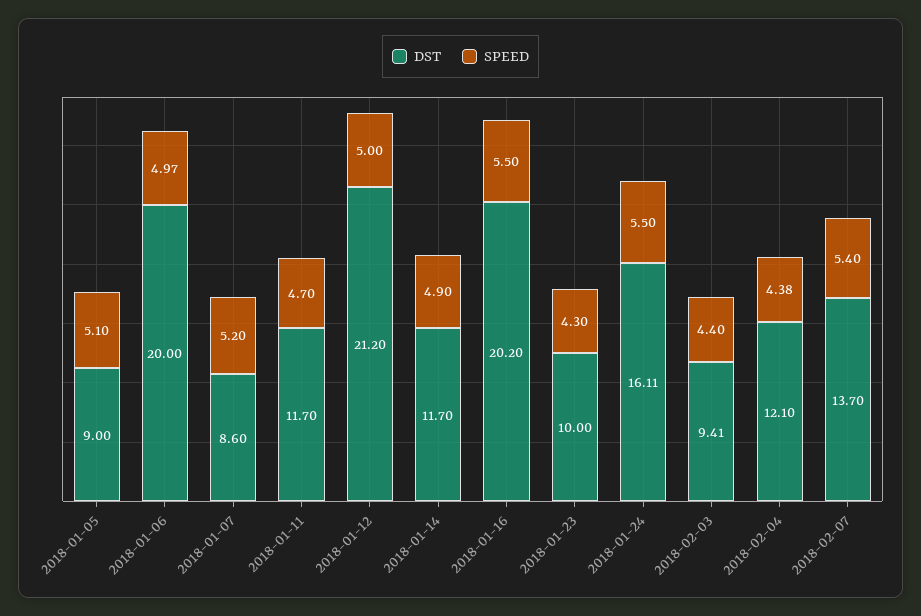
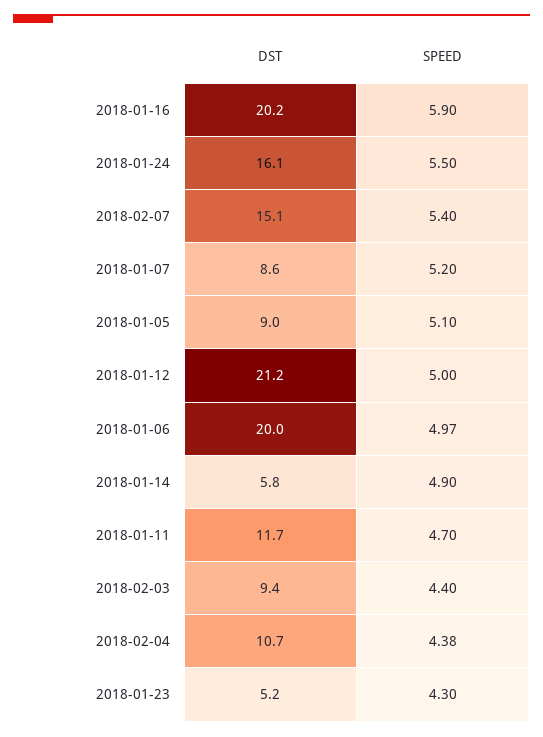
  {
    "DST": {
      "2018-01-05": 9,
      "2018-01-06": 20,
      "2018-01-07": 8.6,
      "2018-01-11": 11.7,
      "2018-01-12": 21.2,
-     "2018-01-14": 11.7,
+     "2018-01-14": 5.8,
      "2018-01-16": 20.2,
-     "2018-01-23": 10,
+     "2018-01-23": 5.2,
      "2018-01-24": 16.11,
      "2018-02-03": 9.41,
-     "2018-02-04": 12.1,
+     "2018-02-04": 10.7,
-     "2018-02-07": 13.7
+     "2018-02-07": 15.1
    },
    "SPEED": {
      "2018-01-05": 5.1,
      "2018-01-06": 4.97,
      "2018-01-07": 5.2,
      "2018-01-11": 4.7,
      "2018-01-12": 5,
      "2018-01-14": 4.9,
-     "2018-01-16": 5.5,
+     "2018-01-16": 5.9,
      "2018-01-23": 4.3,
      "2018-01-24": 5.5,
      "2018-02-03": 4.4,
      "2018-02-04": 4.38,
      "2018-02-07": 5.4
    }
  }

